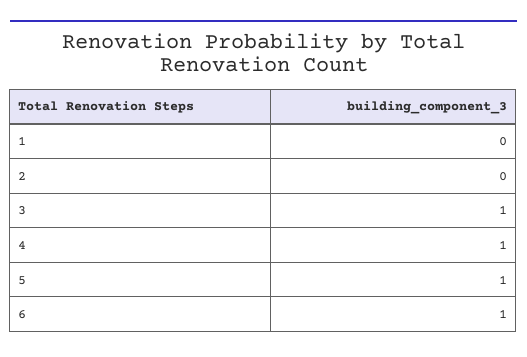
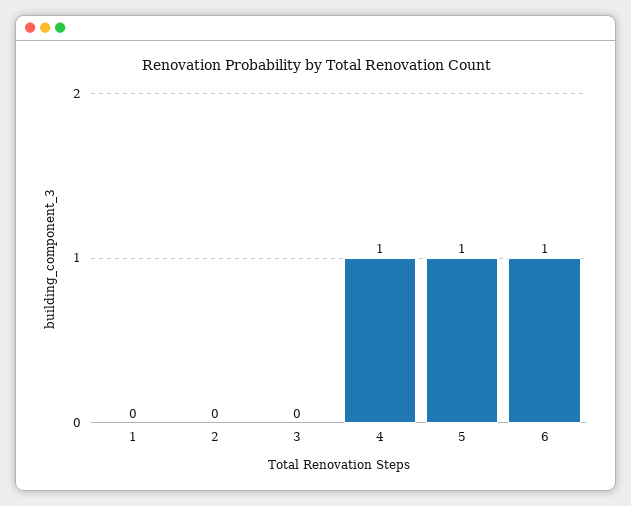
  {
    "1": 0,
    "2": 0,
-   "3": 1,
+   "3": 0,
    "4": 1,
    "5": 1,
    "6": 1
  }

